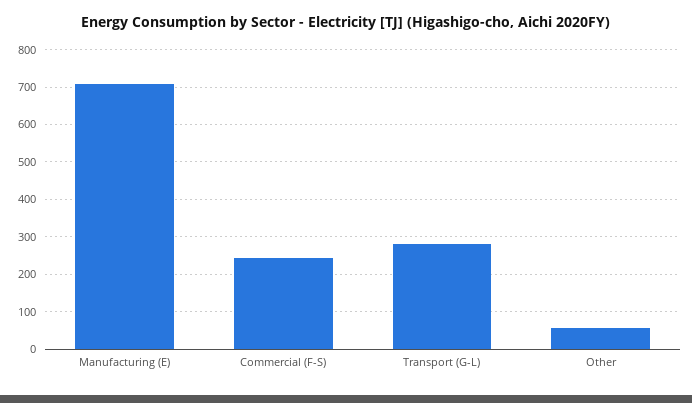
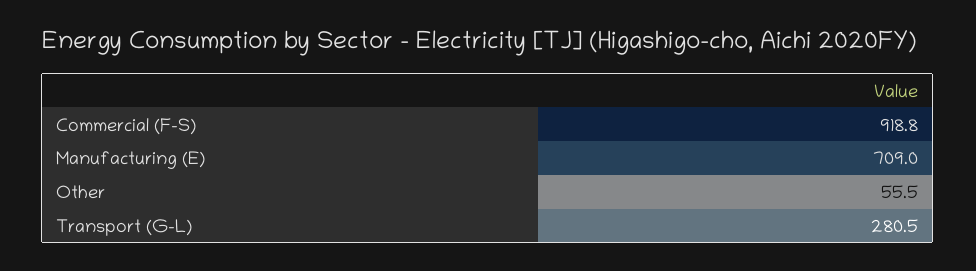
  {
    "Manufacturing (E)": 709,
-   "Commercial (F-S)": 240,
+   "Commercial (F-S)": 918.8,
    "Transport (G-L)": 280.5,
    "Other": 55.5
  }

